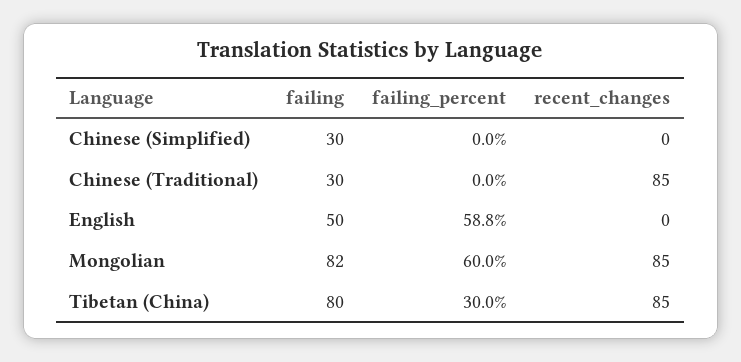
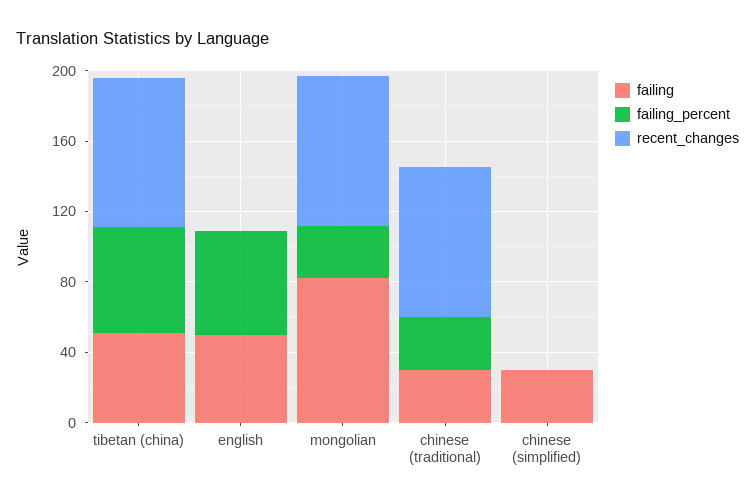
  {
    "failing": {
      "Chinese (Simplified)": 30,
      "Chinese (Traditional)": 30,
      "English": 50,
      "Mongolian": 82,
-     "Tibetan (China)": 80
+     "Tibetan (China)": 50
    },
    "failing_percent": {
      "Chinese (Simplified)": 0,
-     "Chinese (Traditional)": 0,
+     "Chinese (Traditional)": 30,
      "English": 58.8,
-     "Mongolian": 60,
+     "Mongolian": 30,
-     "Tibetan (China)": 30
+     "Tibetan (China)": 60
    },
    "recent_changes": {
      "Chinese (Simplified)": 0,
      "Chinese (Traditional)": 85,
      "English": 0,
      "Mongolian": 85,
      "Tibetan (China)": 85
    }
  }

